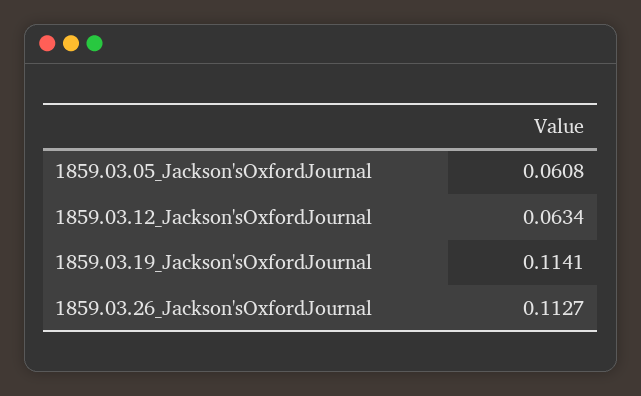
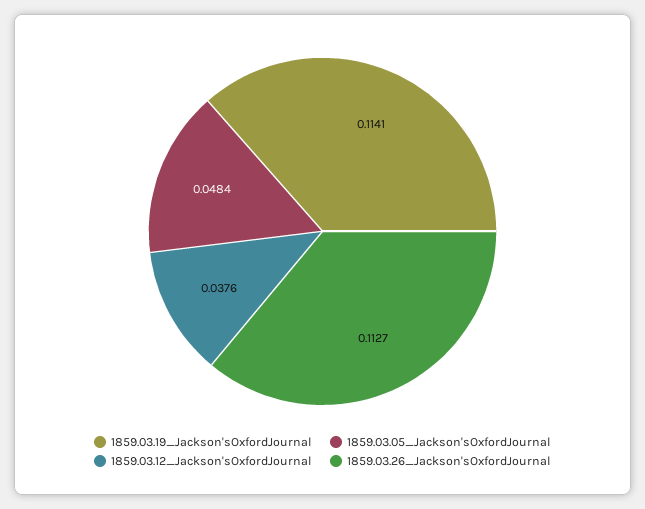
  {
-   "1859.03.05_Jackson'sOxfordJournal": 0.0608,
+   "1859.03.05_Jackson'sOxfordJournal": 0.0484,
-   "1859.03.12_Jackson'sOxfordJournal": 0.0634,
+   "1859.03.12_Jackson'sOxfordJournal": 0.0376,
    "1859.03.19_Jackson'sOxfordJournal": 0.1141,
    "1859.03.26_Jackson'sOxfordJournal": 0.1127
  }

